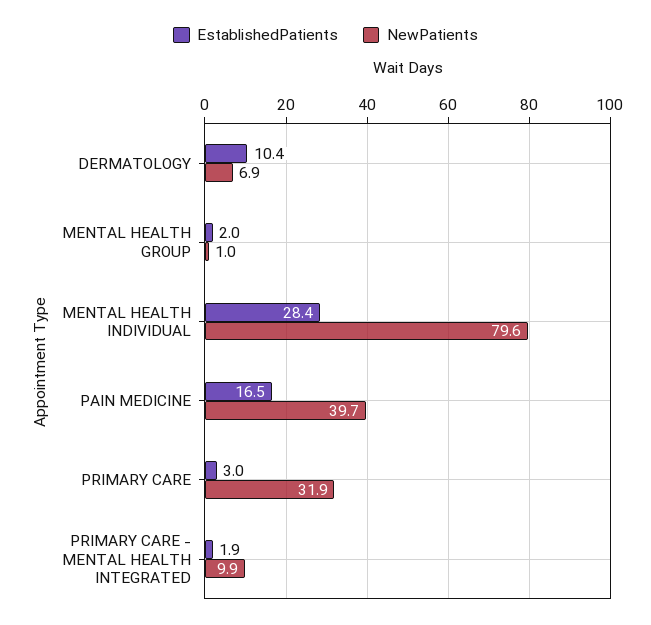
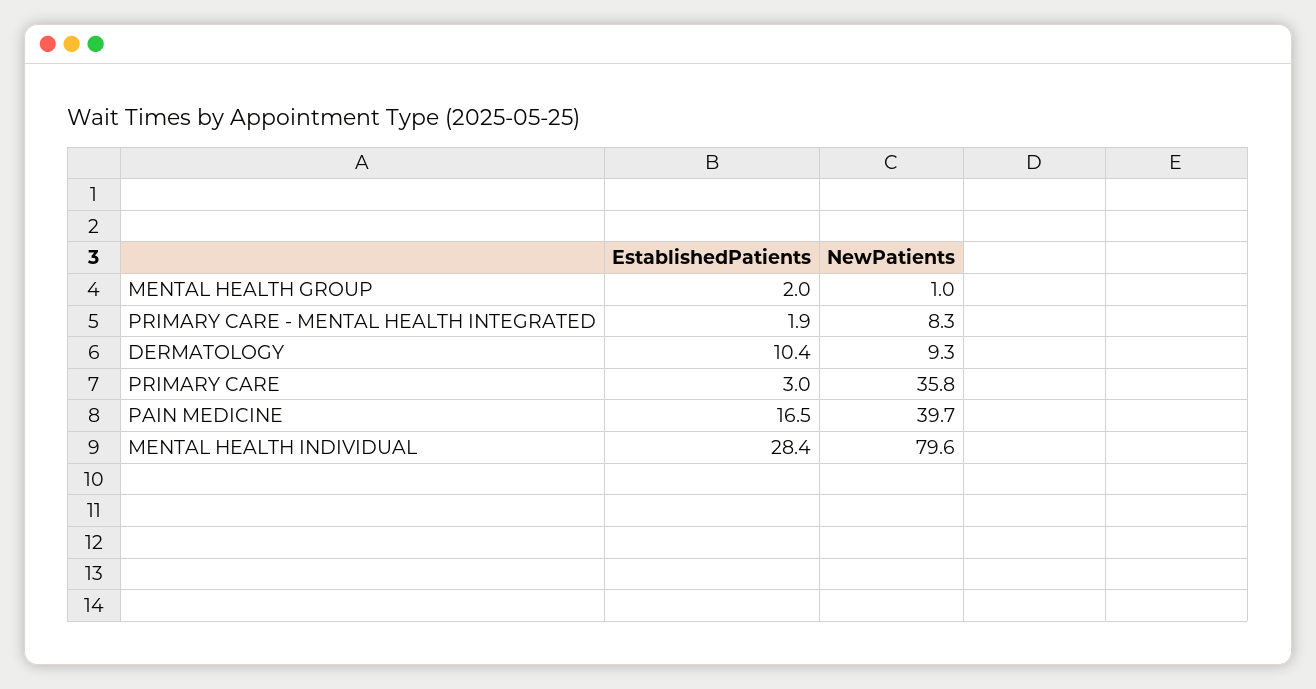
  {
    "EstablishedPatients": {
      "DERMATOLOGY": 10.4,
      "MENTAL HEALTH GROUP": 2,
      "MENTAL HEALTH INDIVIDUAL": 28.4,
      "PAIN MEDICINE": 16.5,
      "PRIMARY CARE": 3,
      "PRIMARY CARE - MENTAL HEALTH INTEGRATED": 1.9
    },
    "NewPatients": {
-     "DERMATOLOGY": 6.9,
+     "DERMATOLOGY": 9.3,
      "MENTAL HEALTH GROUP": 1,
      "MENTAL HEALTH INDIVIDUAL": 79.6,
      "PAIN MEDICINE": 39.7,
-     "PRIMARY CARE": 31.9,
+     "PRIMARY CARE": 35.8,
-     "PRIMARY CARE - MENTAL HEALTH INTEGRATED": 9.9
+     "PRIMARY CARE - MENTAL HEALTH INTEGRATED": 8.3
    }
  }

